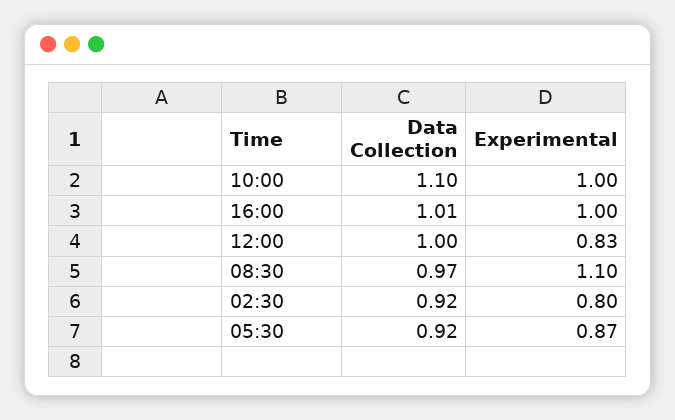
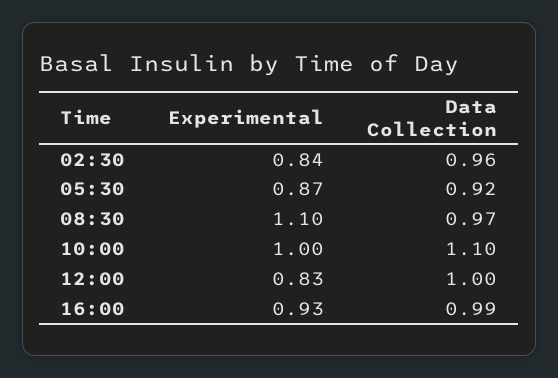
  {
    "Data Collection": {
      "10:00": 1.1,
-     "16:00": 1.01,
+     "16:00": 0.99,
      "12:00": 1,
      "08:30": 0.97,
-     "02:30": 0.92,
+     "02:30": 0.96,
      "05:30": 0.92
    },
    "Experimental": {
      "10:00": 1,
-     "16:00": 1,
+     "16:00": 0.93,
      "12:00": 0.83,
      "08:30": 1.1,
-     "02:30": 0.8,
+     "02:30": 0.84,
      "05:30": 0.87
    }
  }

